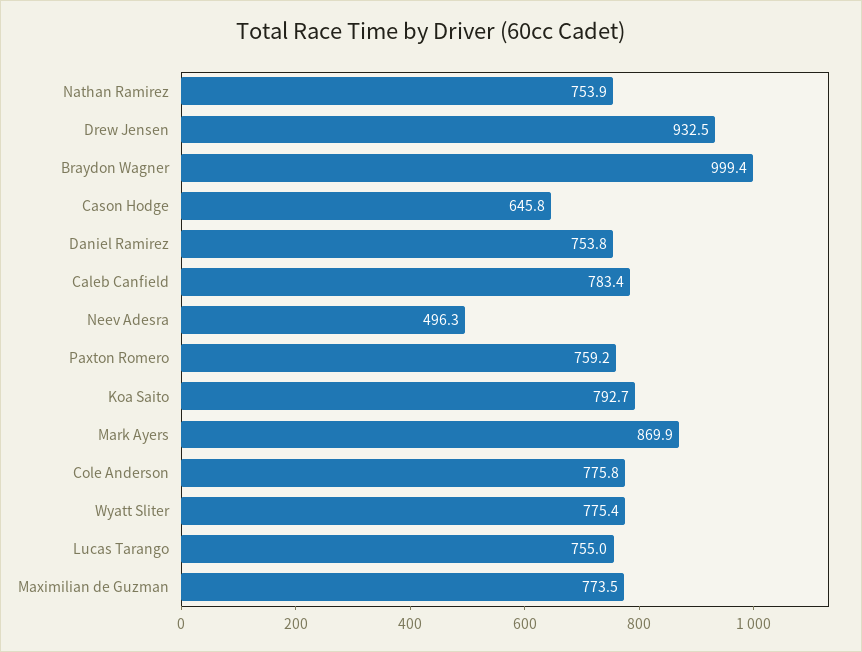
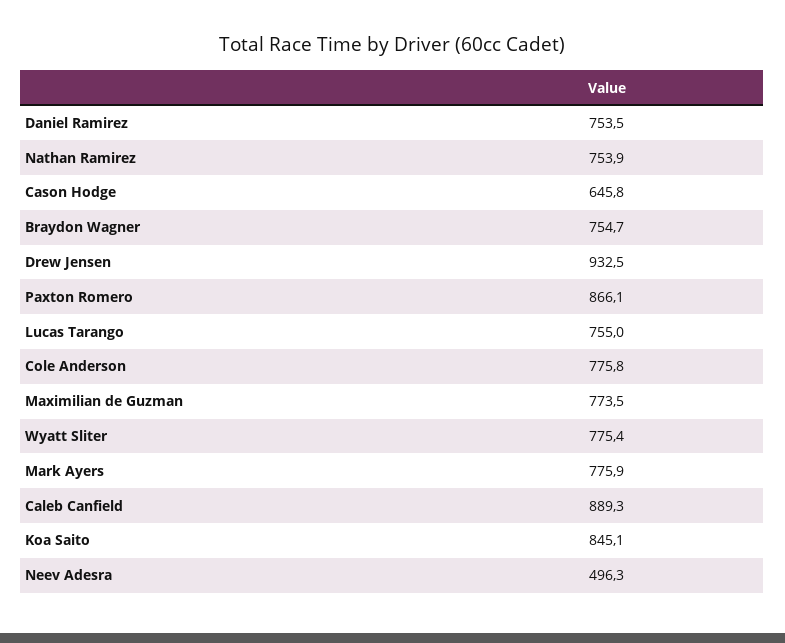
  {
    "Nathan Ramirez": 753.9,
    "Drew Jensen": 932.5,
-   "Braydon Wagner": 999.4,
+   "Braydon Wagner": 754.7,
    "Cason Hodge": 645.8,
-   "Daniel Ramirez": 753.8,
+   "Daniel Ramirez": 753.5,
-   "Caleb Canfield": 783.4,
+   "Caleb Canfield": 889.3,
    "Neev Adesra": 496.3,
-   "Paxton Romero": 759.2,
+   "Paxton Romero": 866.1,
-   "Koa Saito": 792.7,
+   "Koa Saito": 845.1,
-   "Mark Ayers": 869.9,
+   "Mark Ayers": 775.9,
    "Cole Anderson": 775.8,
    "Wyatt Sliter": 775.4,
    "Lucas Tarango": 755,
    "Maximilian de Guzman": 773.5
  }

